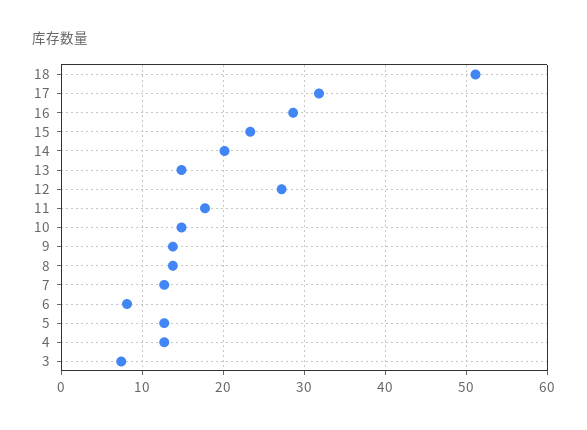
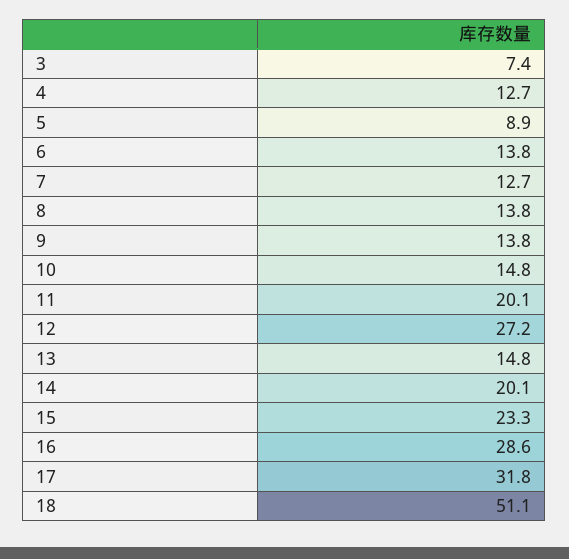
  {
    "18": 51.1,
    "17": 31.8,
    "16": 28.6,
    "15": 23.3,
    "14": 20.1,
    "13": 14.8,
    "12": 27.2,
-   "11": 18,
+   "11": 20.1,
    "10": 14.8,
    "9": 13.8,
    "8": 13.8,
    "7": 12.7,
-   "6": 8,
+   "6": 13.8,
-   "5": 13,
+   "5": 8.9,
    "4": 12.7,
    "3": 7.4
  }

